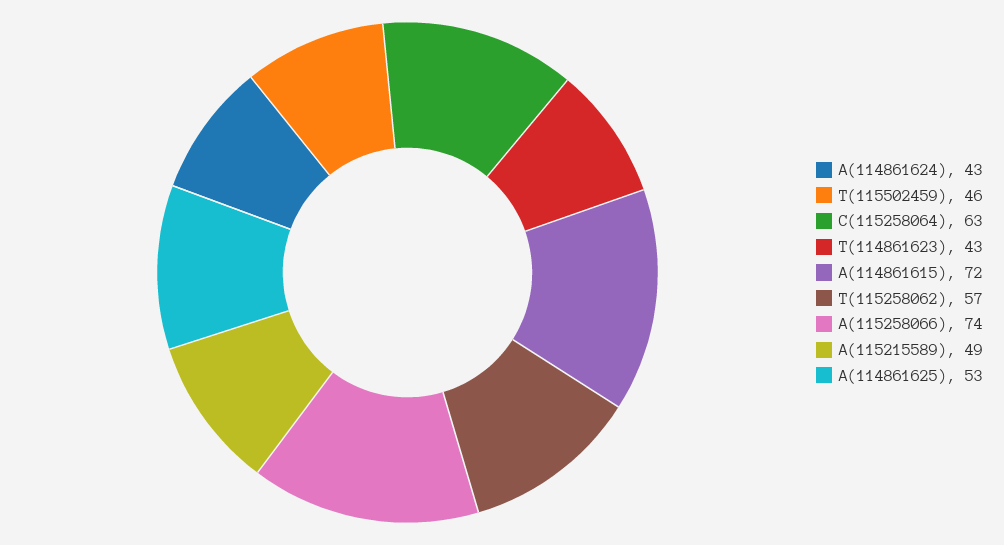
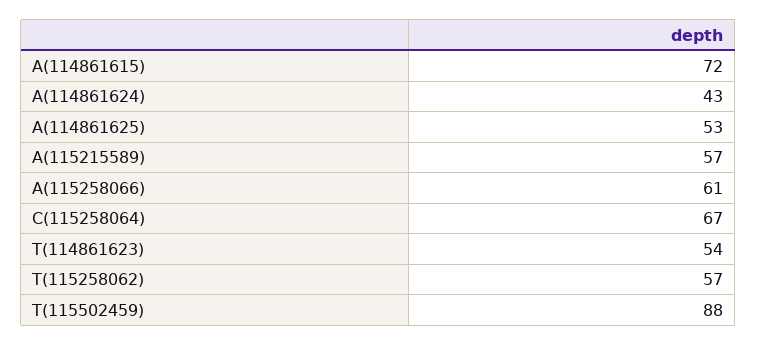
  {
    "A(114861624)": 43,
-   "T(115502459)": 46,
+   "T(115502459)": 88,
-   "C(115258064)": 63,
+   "C(115258064)": 67,
-   "T(114861623)": 43,
+   "T(114861623)": 54,
    "A(114861615)": 72,
    "T(115258062)": 57,
-   "A(115258066)": 74,
+   "A(115258066)": 61,
-   "A(115215589)": 49,
+   "A(115215589)": 57,
    "A(114861625)": 53
  }

